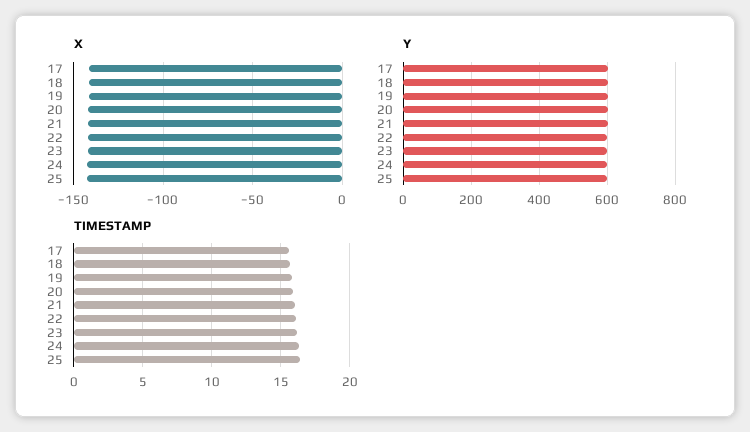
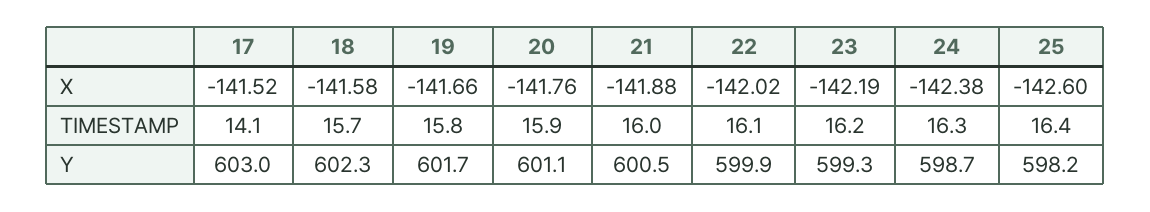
  {
    "X": {
      "17": -141.52,
      "18": -141.58,
      "19": -141.66,
      "20": -141.76,
      "21": -141.88,
      "22": -142.02,
      "23": -142.19,
      "24": -142.38,
      "25": -142.6
    },
    "Y": {
      "17": 603,
      "18": 602.3,
      "19": 601.7,
      "20": 601.1,
      "21": 600.5,
      "22": 599.9,
      "23": 599.3,
      "24": 598.7,
      "25": 598.2
    },
    "TIMESTAMP": {
-     "17": 15.5,
+     "17": 14.1,
      "18": 15.7,
      "19": 15.8,
      "20": 15.9,
      "21": 16,
      "22": 16.1,
      "23": 16.2,
      "24": 16.3,
      "25": 16.4
    }
  }

